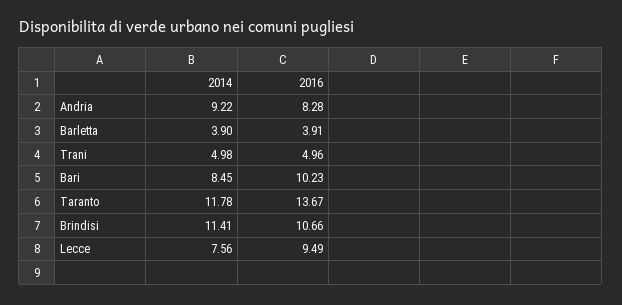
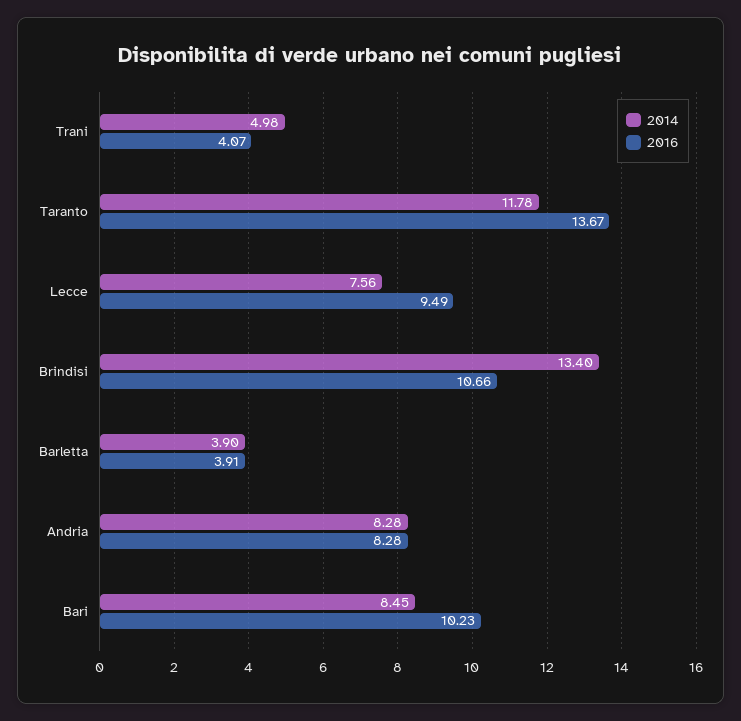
  {
    "2014": {
-     "Andria": 9.22,
+     "Andria": 8.28,
      "Barletta": 3.9,
      "Trani": 4.98,
      "Bari": 8.45,
      "Taranto": 11.78,
-     "Brindisi": 11.41,
+     "Brindisi": 13.4,
      "Lecce": 7.56
    },
    "2016": {
      "Andria": 8.28,
      "Barletta": 3.91,
-     "Trani": 4.96,
+     "Trani": 4.07,
      "Bari": 10.23,
      "Taranto": 13.67,
      "Brindisi": 10.66,
      "Lecce": 9.49
    }
  }

